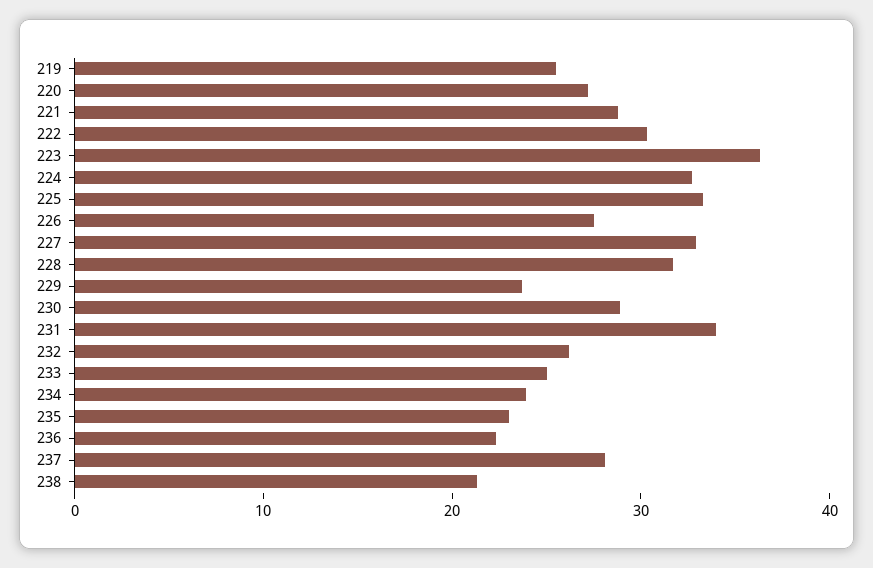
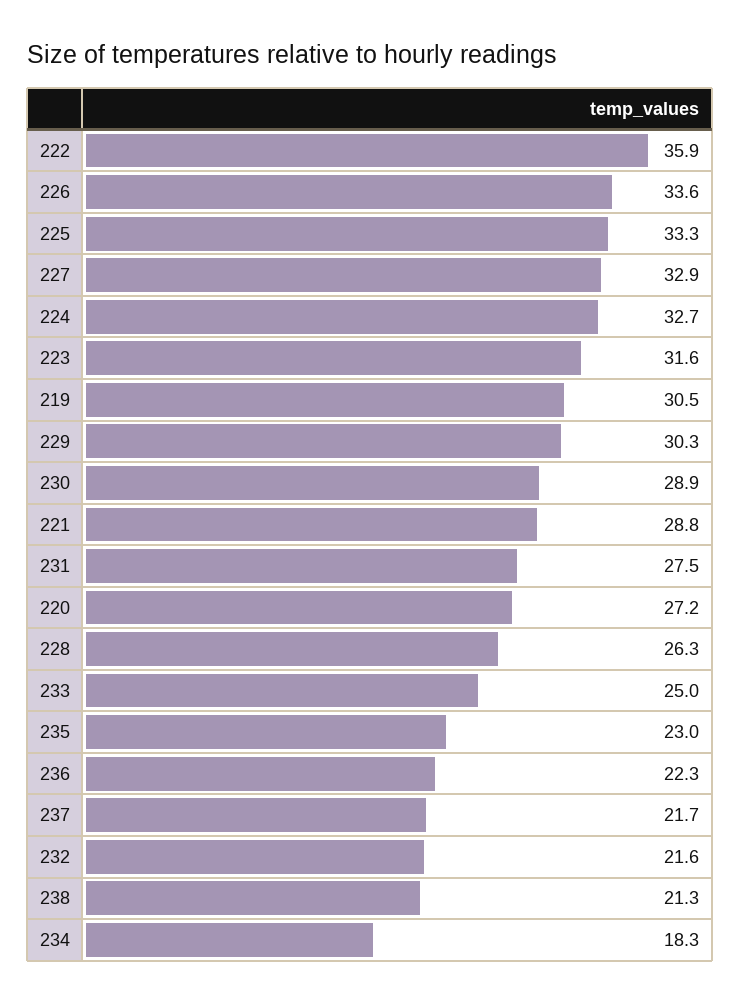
  {
-   "219": 26,
+   "219": 30.5,
    "220": 27.2,
    "221": 28.8,
-   "222": 30,
+   "222": 35.9,
-   "223": 36,
+   "223": 31.6,
    "224": 32.7,
    "225": 33.3,
-   "226": 28,
+   "226": 33.6,
    "227": 32.9,
-   "228": 32,
+   "228": 26.3,
-   "229": 24,
+   "229": 30.3,
    "230": 28.9,
-   "231": 34,
+   "231": 27.5,
-   "232": 26,
+   "232": 21.6,
    "233": 25,
-   "234": 24,
+   "234": 18.3,
    "235": 23,
    "236": 22.3,
-   "237": 28,
+   "237": 21.7,
    "238": 21.3
  }

